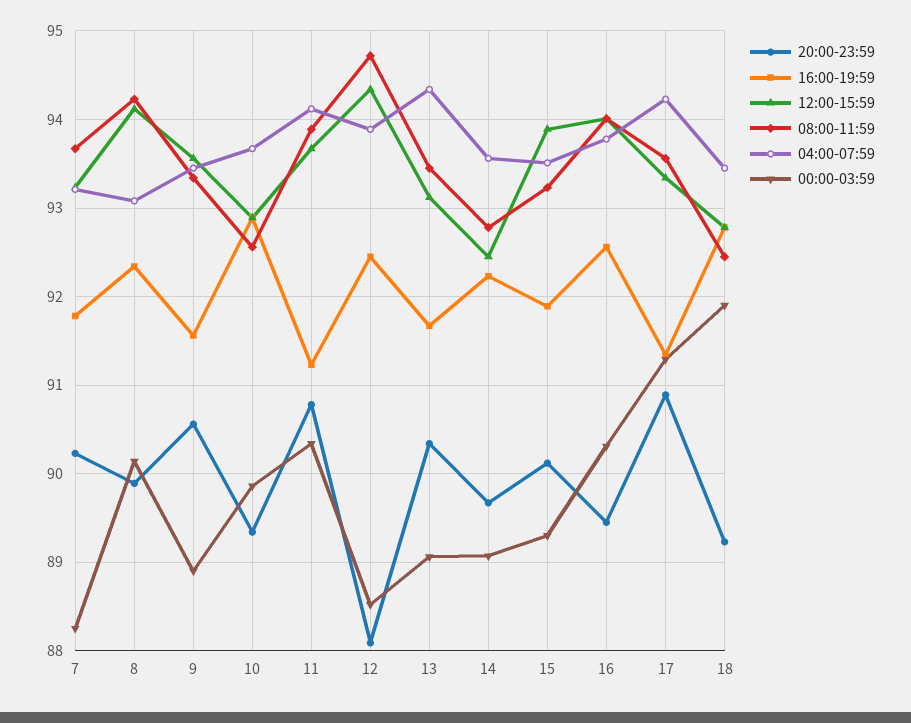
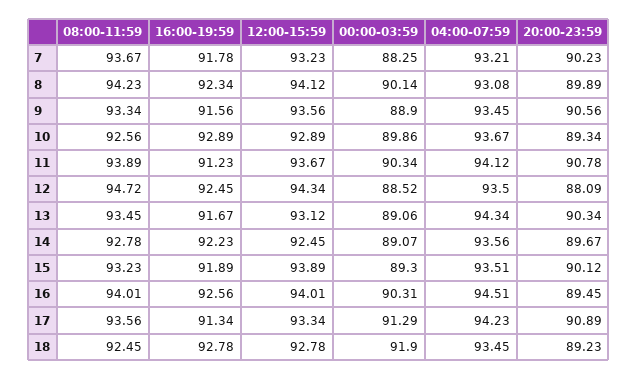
  {
    "20:00-23:59": {
      "7": 90.23,
      "8": 89.89,
      "9": 90.56,
      "10": 89.34,
      "11": 90.78,
      "12": 88.09,
      "13": 90.34,
      "14": 89.67,
      "15": 90.12,
      "16": 89.45,
      "17": 90.89,
      "18": 89.23
    },
    "16:00-19:59": {
      "7": 91.78,
      "8": 92.34,
      "9": 91.56,
      "10": 92.89,
      "11": 91.23,
      "12": 92.45,
      "13": 91.67,
      "14": 92.23,
      "15": 91.89,
      "16": 92.56,
      "17": 91.34,
      "18": 92.78
    },
    "12:00-15:59": {
      "7": 93.23,
      "8": 94.12,
      "9": 93.56,
      "10": 92.89,
      "11": 93.67,
      "12": 94.34,
      "13": 93.12,
      "14": 92.45,
      "15": 93.89,
      "16": 94.01,
      "17": 93.34,
      "18": 92.78
    },
    "08:00-11:59": {
      "7": 93.67,
      "8": 94.23,
      "9": 93.34,
      "10": 92.56,
      "11": 93.89,
      "12": 94.72,
      "13": 93.45,
      "14": 92.78,
      "15": 93.23,
      "16": 94.01,
      "17": 93.56,
      "18": 92.45
    },
    "04:00-07:59": {
      "7": 93.21,
      "8": 93.08,
      "9": 93.45,
      "10": 93.67,
      "11": 94.12,
-     "12": 93.9,
+     "12": 93.5,
      "13": 94.34,
      "14": 93.56,
      "15": 93.51,
-     "16": 93.8,
+     "16": 94.51,
      "17": 94.23,
      "18": 93.45
    },
    "00:00-03:59": {
      "7": 88.25,
      "8": 90.14,
      "9": 88.9,
      "10": 89.86,
      "11": 90.34,
      "12": 88.52,
      "13": 89.06,
      "14": 89.07,
      "15": 89.3,
      "16": 90.31,
      "17": 91.29,
      "18": 91.9
    }
  }

